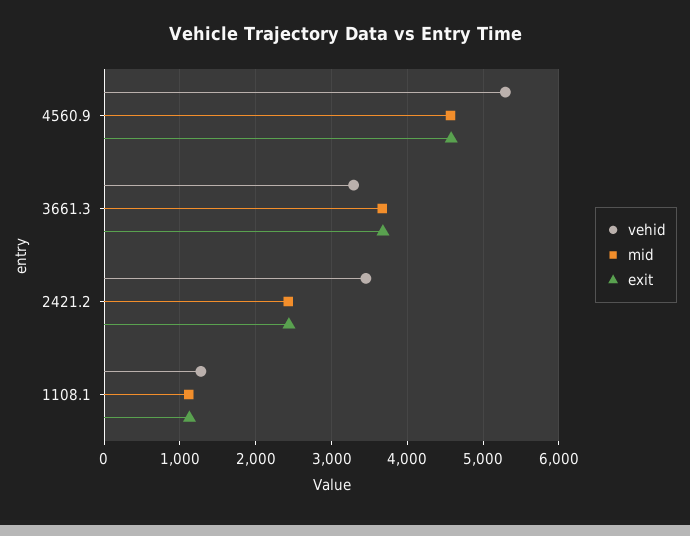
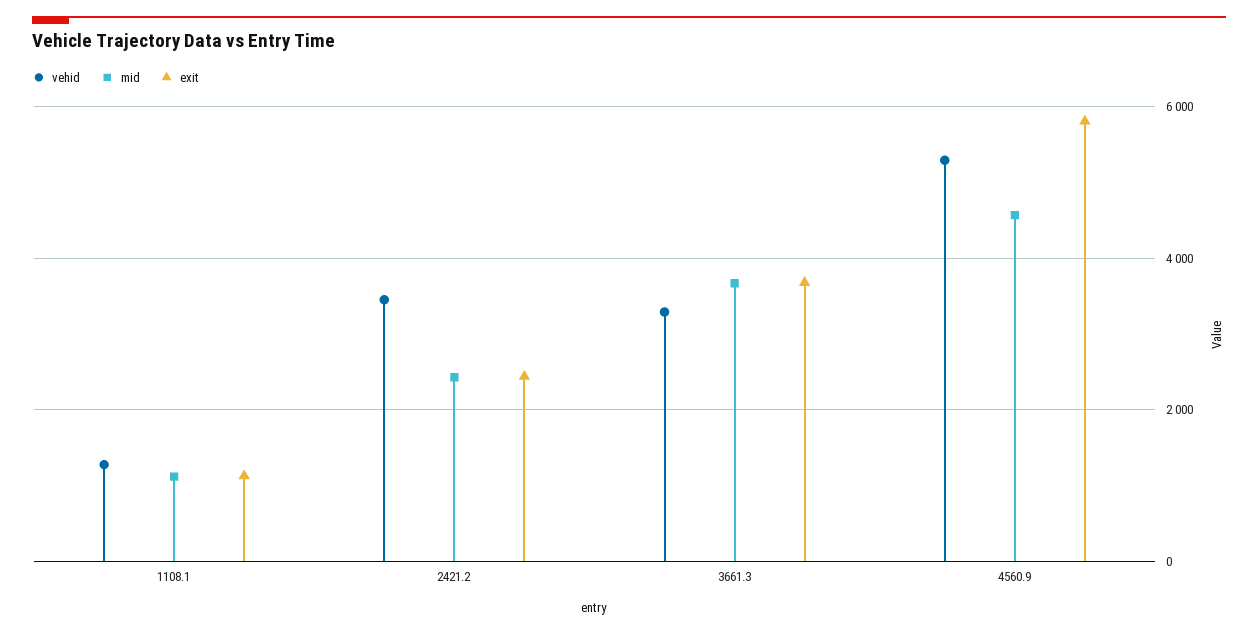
  {
    "vehid": {
      "4560.9": 5300,
      "3661.3": 3300,
      "2421.2": 3500,
      "1108.1": 1300
    },
    "mid": {
      "4560.9": 4600,
      "3661.3": 3700,
      "2421.2": 2400,
      "1108.1": 1100
    },
    "exit": {
-     "4560.9": 4600,
+     "4560.9": 5800,
      "3661.3": 3700,
      "2421.2": 2400,
      "1108.1": 1100
    }
  }

